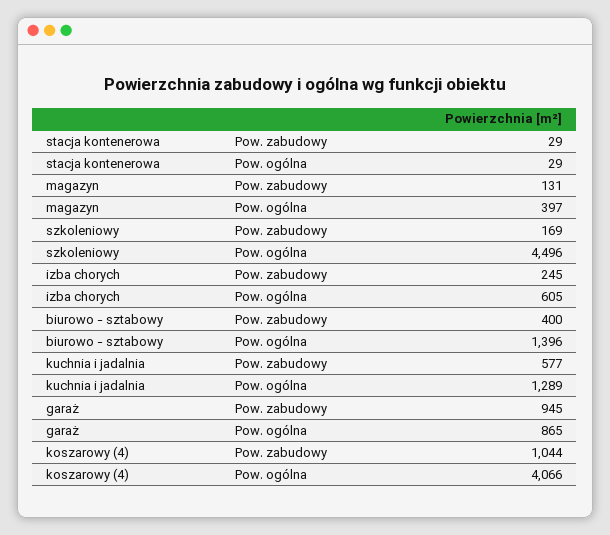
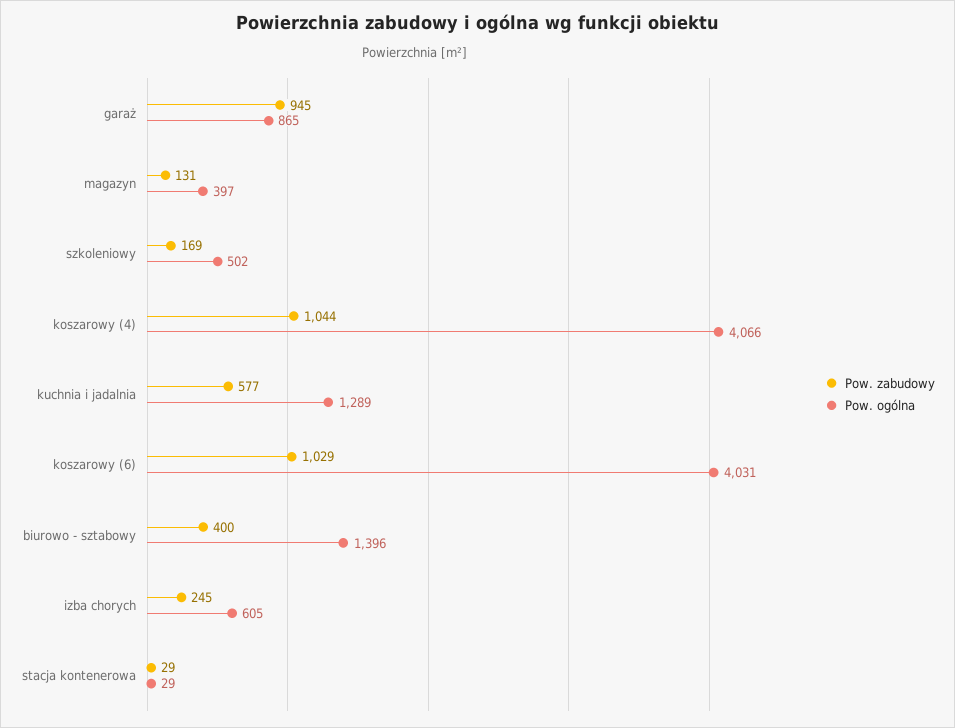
  {
    "Pow. zabudowy": {
      "stacja kontenerowa": 29,
      "magazyn": 131,
      "szkoleniowy": 169,
      "izba chorych": 245,
      "biurowo - sztabowy": 400,
      "kuchnia i jadalnia": 577,
      "garaż": 945,
-     "koszarowy (4)": 1044
+     "koszarowy (4)": 1044,
+     "koszarowy (6)": 1029
    },
    "Pow. ogólna": {
      "stacja kontenerowa": 29,
      "magazyn": 397,
-     "szkoleniowy": 4496,
+     "szkoleniowy": 502,
      "izba chorych": 605,
      "biurowo - sztabowy": 1396,
      "kuchnia i jadalnia": 1289,
      "garaż": 865,
-     "koszarowy (4)": 4066
+     "koszarowy (4)": 4066,
+     "koszarowy (6)": 4031
    }
  }

